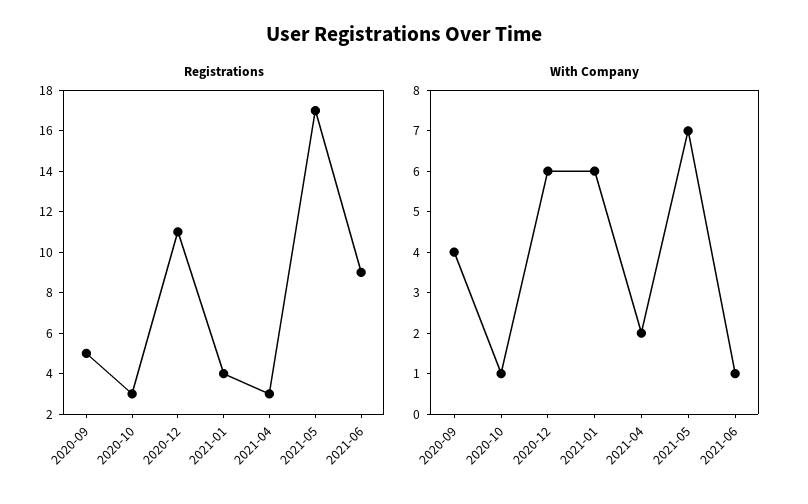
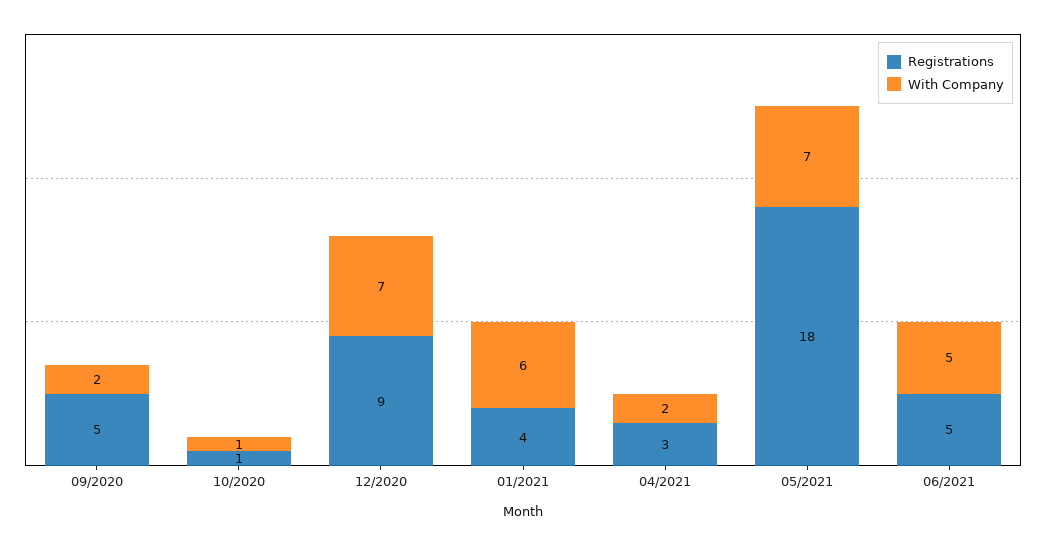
  {
    "Registrations": {
      "2020-09": 5,
-     "2020-10": 3,
+     "2020-10": 1,
-     "2020-12": 11,
+     "2020-12": 9,
      "2021-01": 4,
      "2021-04": 3,
-     "2021-05": 17,
+     "2021-05": 18,
-     "2021-06": 9
+     "2021-06": 5
    },
    "With Company": {
-     "2020-09": 4,
+     "2020-09": 2,
      "2020-10": 1,
-     "2020-12": 6,
+     "2020-12": 7,
      "2021-01": 6,
      "2021-04": 2,
      "2021-05": 7,
-     "2021-06": 1
+     "2021-06": 5
    }
  }

